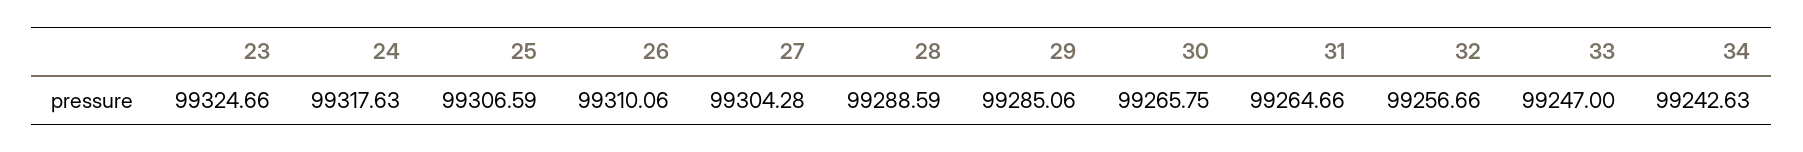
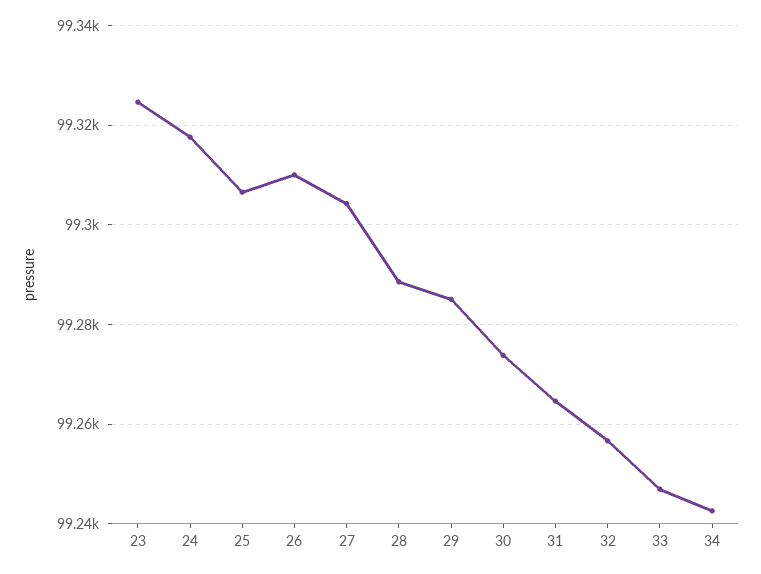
  {
    "23": 99324.66,
    "24": 99317.63,
    "25": 99306.59,
    "26": 99310.06,
    "27": 99304.28,
    "28": 99288.59,
    "29": 99285.06,
-   "30": 99265.75,
+   "30": 99274,
    "31": 99264.66,
    "32": 99256.66,
    "33": 99247,
    "34": 99242.63
  }

